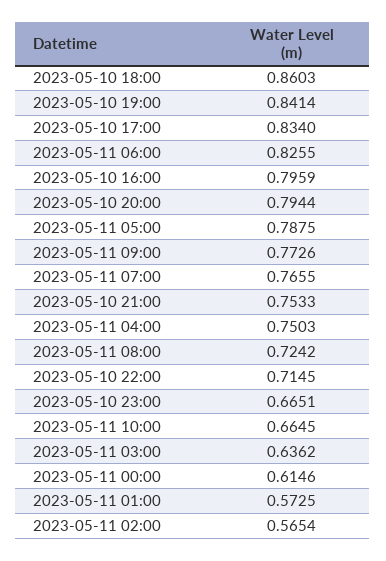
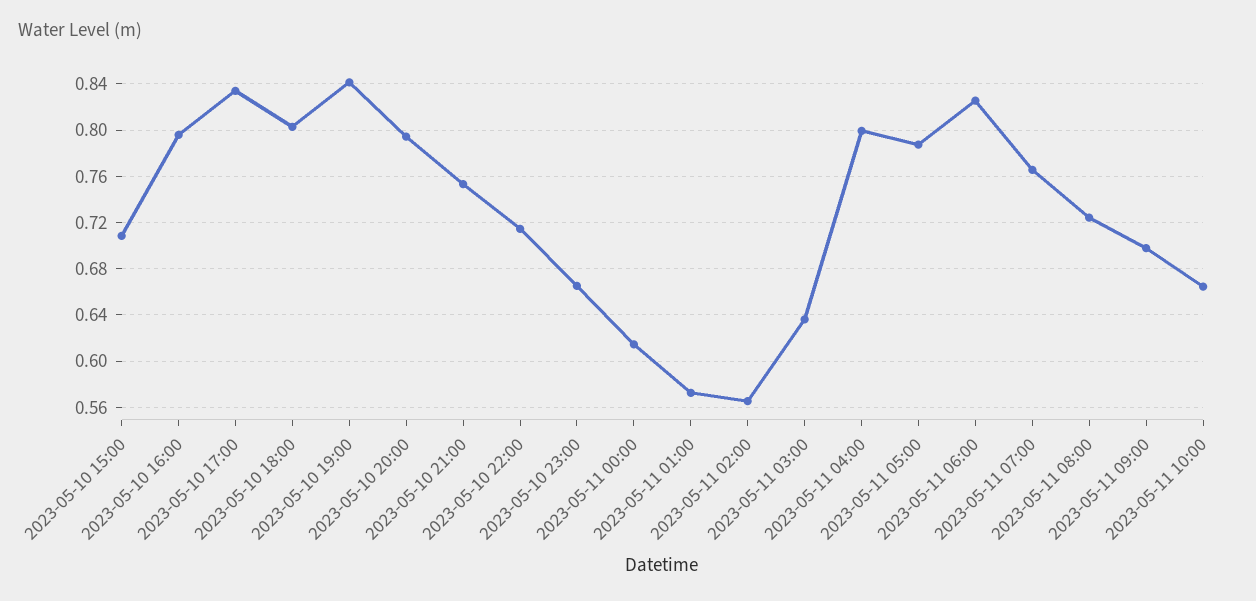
  {
-   "2023-05-10 18:00": 0.8603,
+   "2023-05-10 18:00": 0.8,
    "2023-05-10 19:00": 0.8414,
    "2023-05-10 17:00": 0.834,
    "2023-05-11 06:00": 0.8255,
    "2023-05-10 16:00": 0.7959,
    "2023-05-10 20:00": 0.7944,
    "2023-05-11 05:00": 0.7875,
-   "2023-05-11 09:00": 0.7726,
+   "2023-05-11 09:00": 0.7,
    "2023-05-11 07:00": 0.7655,
    "2023-05-10 21:00": 0.7533,
-   "2023-05-11 04:00": 0.7503,
+   "2023-05-11 04:00": 0.8,
    "2023-05-11 08:00": 0.7242,
    "2023-05-10 22:00": 0.7145,
    "2023-05-10 23:00": 0.6651,
    "2023-05-11 10:00": 0.6645,
    "2023-05-11 03:00": 0.6362,
    "2023-05-11 00:00": 0.6146,
    "2023-05-11 01:00": 0.5725,
-   "2023-05-11 02:00": 0.5654
+   "2023-05-11 02:00": 0.5654,
+   "2023-05-10 15:00": 0.71
  }

